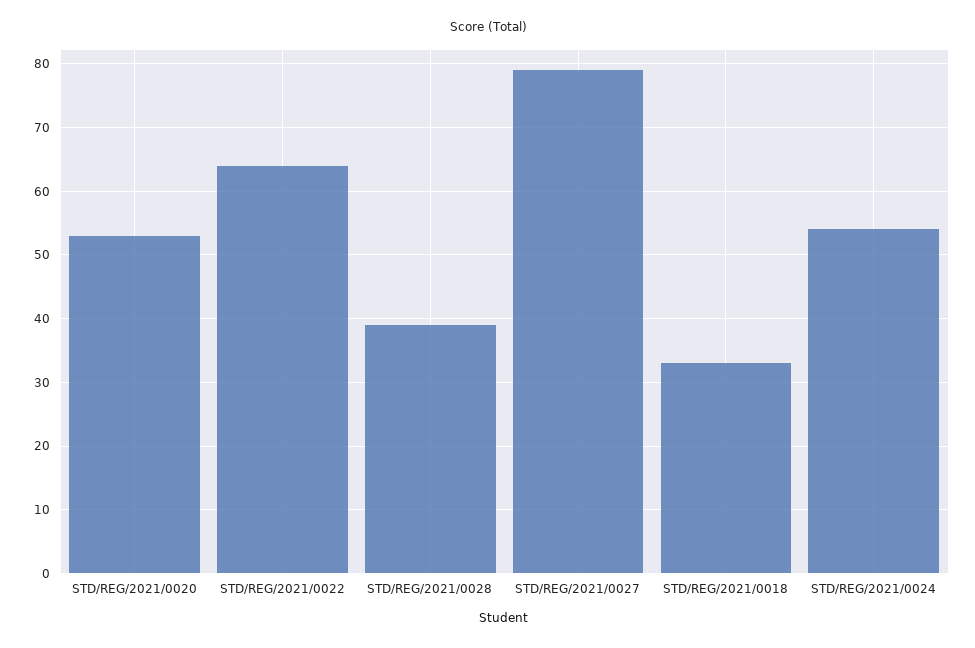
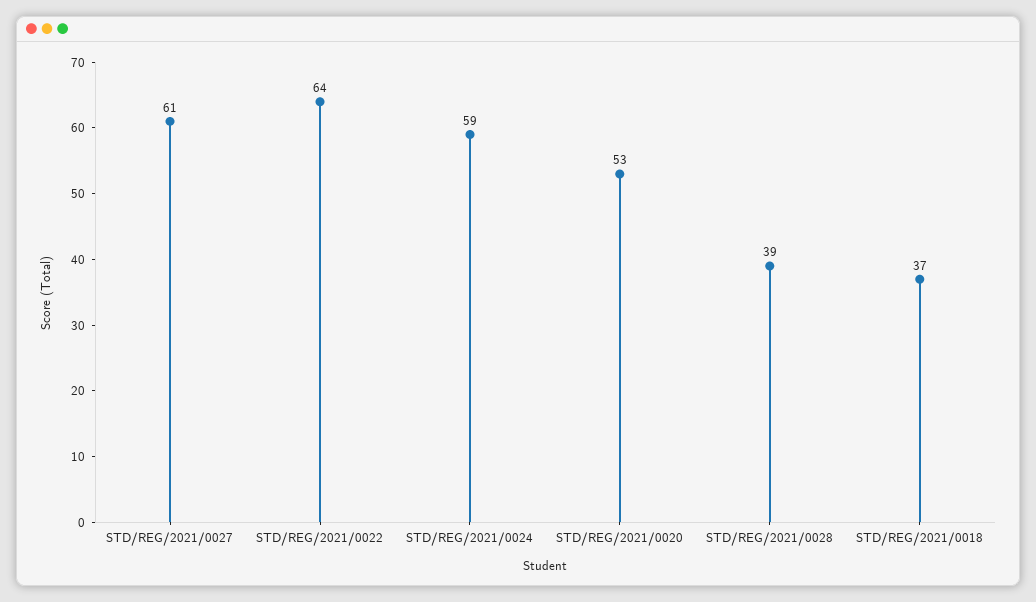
  {
    "STD/REG/2021/0020": 53,
    "STD/REG/2021/0022": 64,
    "STD/REG/2021/0028": 39,
-   "STD/REG/2021/0027": 79,
+   "STD/REG/2021/0027": 61,
-   "STD/REG/2021/0018": 33,
+   "STD/REG/2021/0018": 37,
-   "STD/REG/2021/0024": 54
+   "STD/REG/2021/0024": 59
  }

